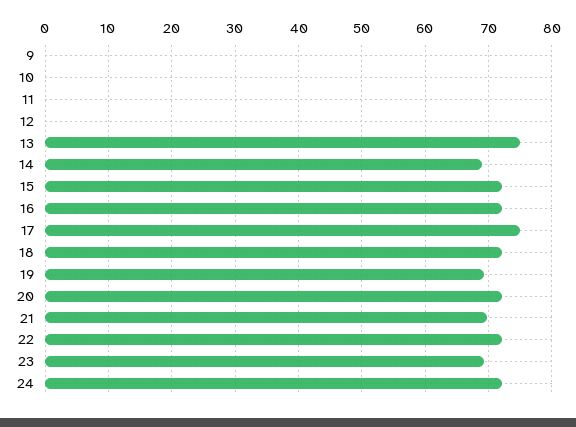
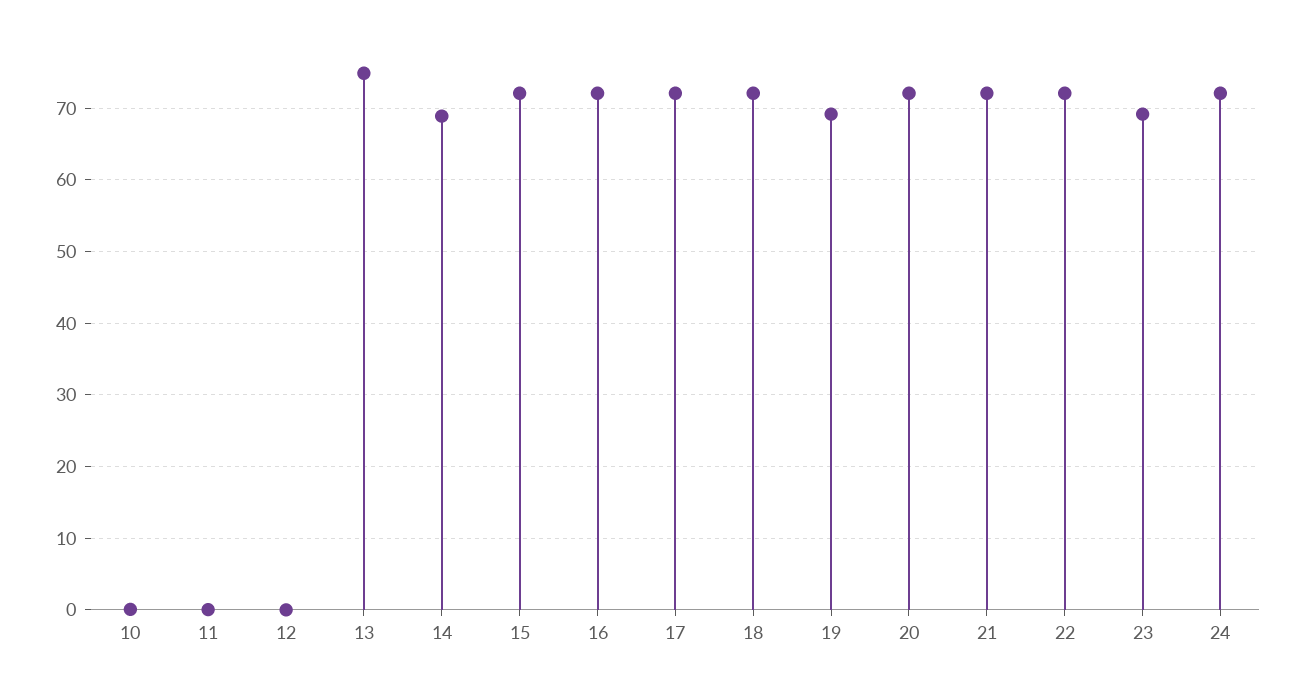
  {
-   "9": 0,
    "10": 0,
    "11": 0,
    "12": 0,
    "13": 75,
    "14": 69,
    "15": 72,
    "16": 72,
-   "17": 75,
+   "17": 72,
    "18": 72,
    "19": 69,
    "20": 72,
-   "21": 70,
+   "21": 72,
    "22": 72,
    "23": 69,
    "24": 72
  }

